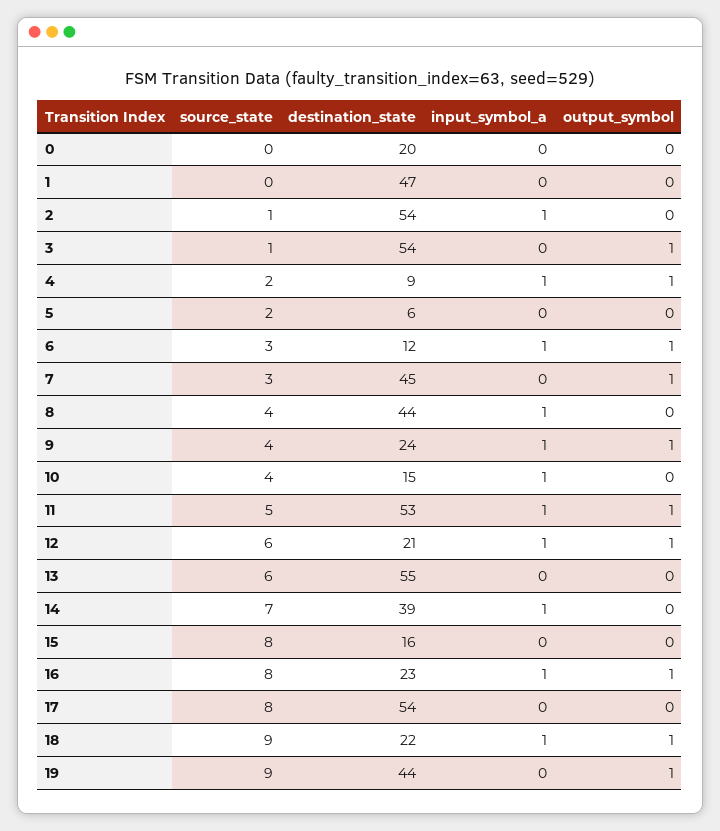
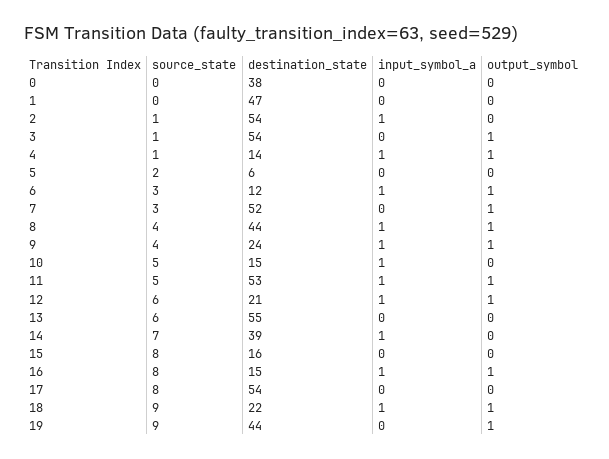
  {
    "source_state": {
      "0": 0,
      "1": 0,
      "2": 1,
      "3": 1,
-     "4": 2,
+     "4": 1,
      "5": 2,
      "6": 3,
      "7": 3,
      "8": 4,
      "9": 4,
-     "10": 4,
+     "10": 5,
      "11": 5,
      "12": 6,
      "13": 6,
      "14": 7,
      "15": 8,
      "16": 8,
      "17": 8,
      "18": 9,
      "19": 9
    },
    "destination_state": {
-     "0": 20,
+     "0": 38,
      "1": 47,
      "2": 54,
      "3": 54,
-     "4": 9,
+     "4": 14,
      "5": 6,
      "6": 12,
-     "7": 45,
+     "7": 52,
      "8": 44,
      "9": 24,
      "10": 15,
      "11": 53,
      "12": 21,
      "13": 55,
      "14": 39,
      "15": 16,
-     "16": 23,
+     "16": 15,
      "17": 54,
      "18": 22,
      "19": 44
    },
    "input_symbol_a": {
      "0": 0,
      "1": 0,
      "2": 1,
      "3": 0,
      "4": 1,
      "5": 0,
      "6": 1,
      "7": 0,
      "8": 1,
      "9": 1,
      "10": 1,
      "11": 1,
      "12": 1,
      "13": 0,
      "14": 1,
      "15": 0,
      "16": 1,
      "17": 0,
      "18": 1,
      "19": 0
    },
    "output_symbol": {
      "0": 0,
      "1": 0,
      "2": 0,
      "3": 1,
      "4": 1,
      "5": 0,
      "6": 1,
      "7": 1,
-     "8": 0,
+     "8": 1,
      "9": 1,
      "10": 0,
      "11": 1,
      "12": 1,
      "13": 0,
      "14": 0,
      "15": 0,
      "16": 1,
      "17": 0,
      "18": 1,
      "19": 1
    }
  }

